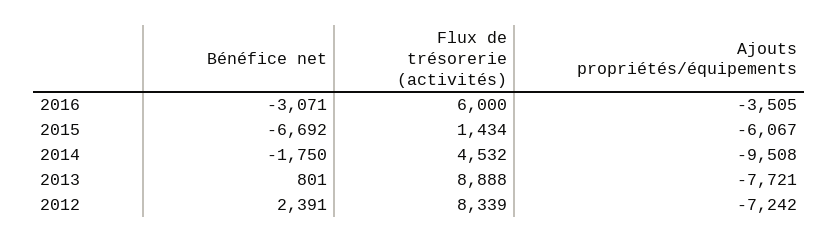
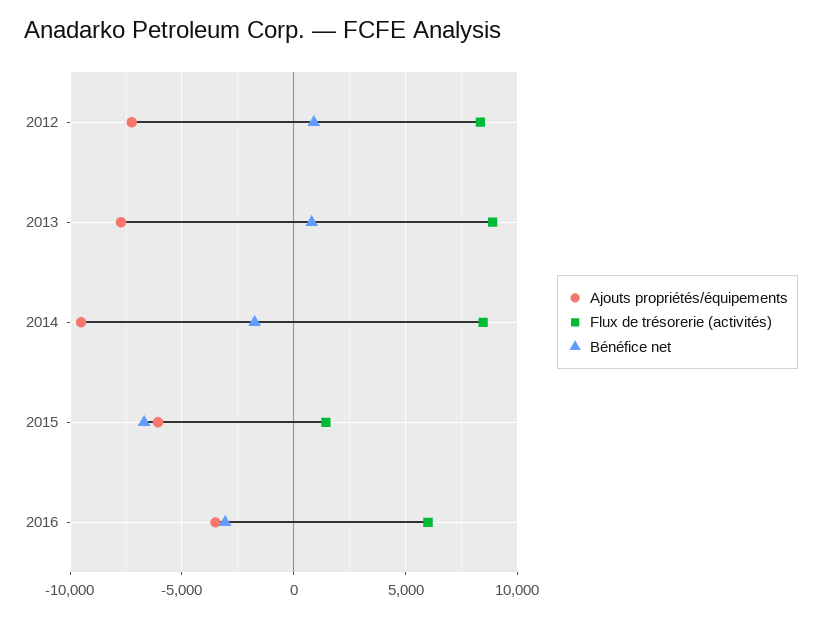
  {
    "Bénéfice net": {
      "2016": -3071,
      "2015": -6692,
      "2014": -1750,
      "2013": 801,
-     "2012": 2391
+     "2012": 1000
    },
    "Flux de trésorerie (activités)": {
      "2016": 6000,
      "2015": 1434,
-     "2014": 4532,
+     "2014": 8500,
      "2013": 8888,
      "2012": 8339
    },
    "Ajouts propriétés/équipements": {
      "2016": -3505,
      "2015": -6067,
      "2014": -9508,
      "2013": -7721,
      "2012": -7242
    }
  }

